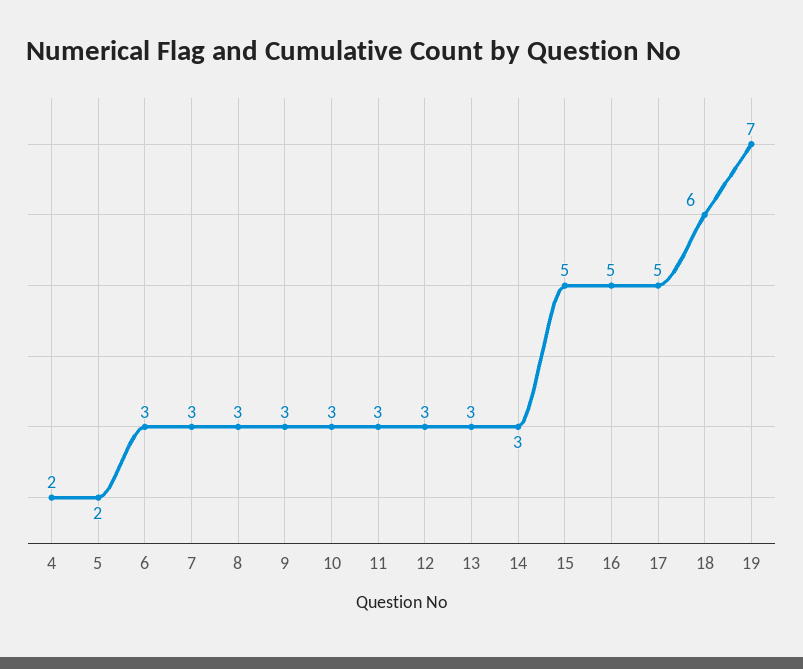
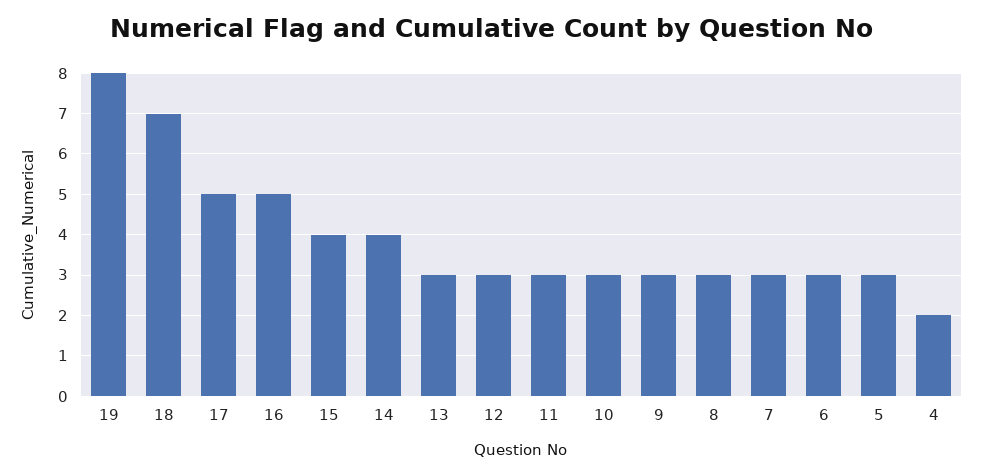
  {
    "4": 2,
-   "5": 2,
+   "5": 3,
    "6": 3,
    "7": 3,
    "8": 3,
    "9": 3,
    "10": 3,
    "11": 3,
    "12": 3,
    "13": 3,
-   "14": 3,
+   "14": 4,
-   "15": 5,
+   "15": 4,
    "16": 5,
    "17": 5,
-   "18": 6,
+   "18": 7,
-   "19": 7
+   "19": 8
  }

